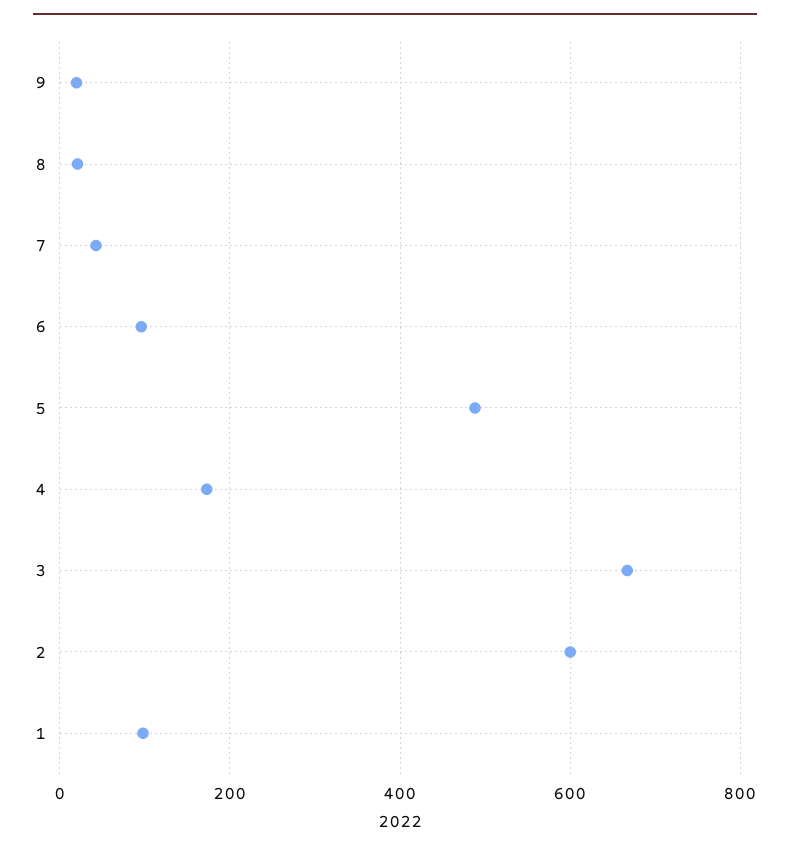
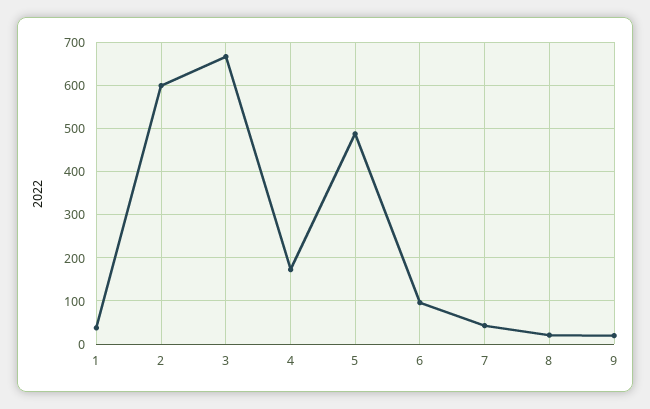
  {
    "9": 20,
    "8": 20,
    "7": 40,
    "6": 100,
    "5": 480,
    "4": 180,
    "3": 660,
    "2": 600,
-   "1": 100
+   "1": 40
  }

